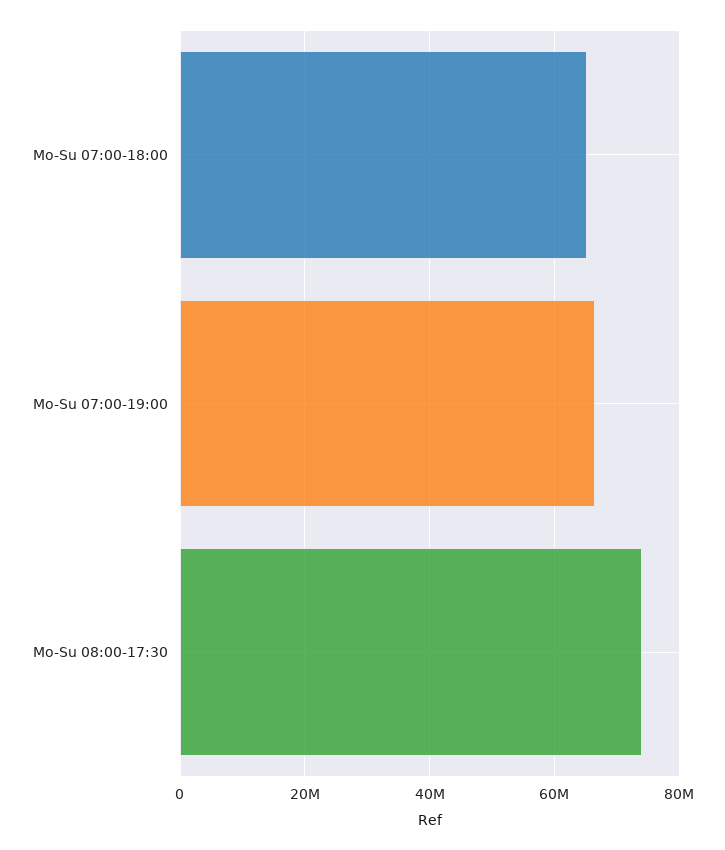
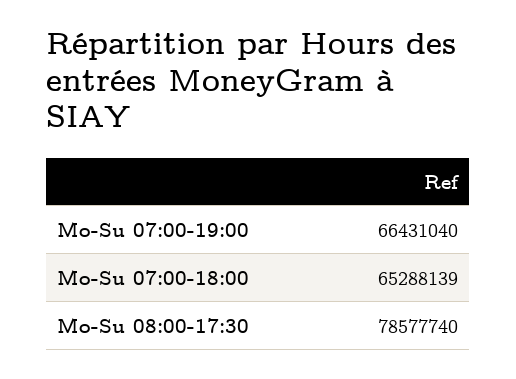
  {
    "Mo-Su 07:00-18:00": 65288139,
    "Mo-Su 07:00-19:00": 66431040,
-   "Mo-Su 08:00-17:30": 74000000
+   "Mo-Su 08:00-17:30": 78577740
  }

